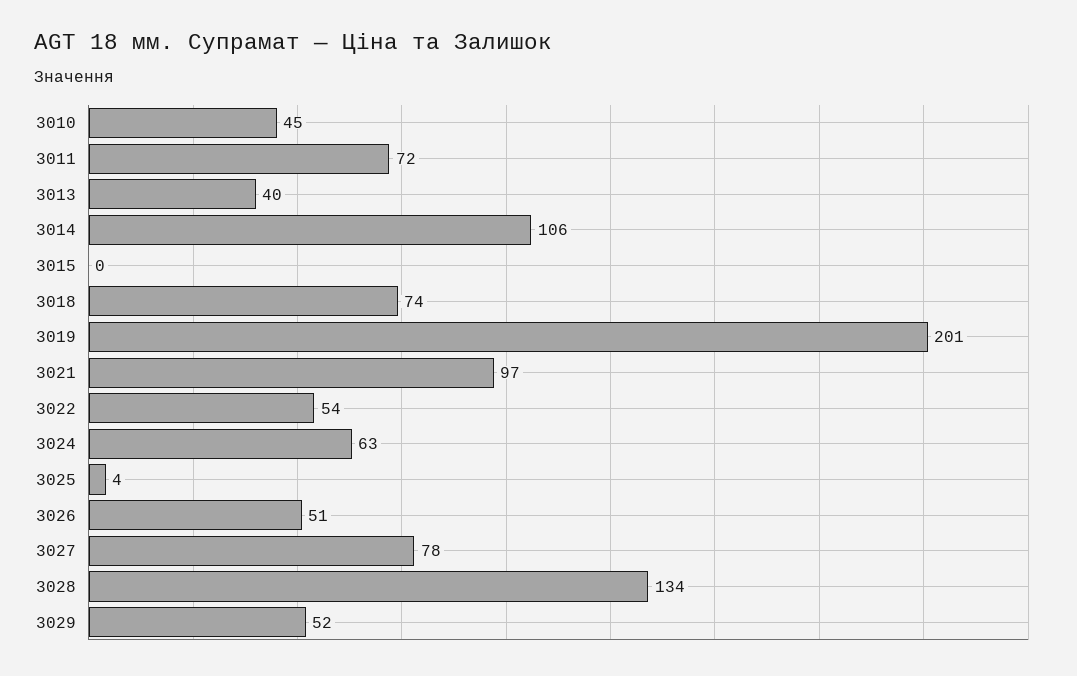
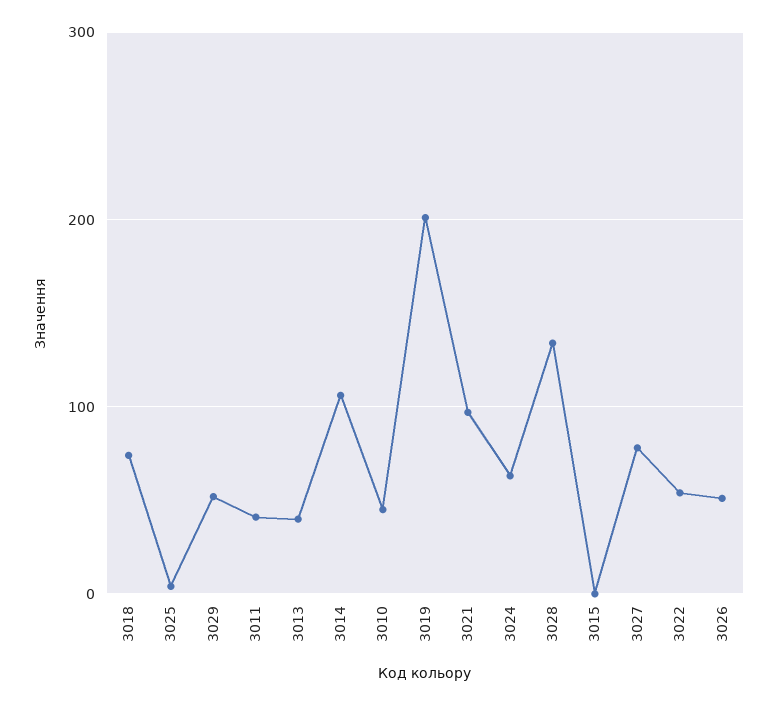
  {
    "3010": 45,
-   "3011": 72,
+   "3011": 40,
    "3013": 40,
    "3014": 106,
    "3015": 0,
    "3018": 74,
    "3019": 201,
    "3021": 97,
    "3022": 54,
    "3024": 63,
    "3025": 4,
    "3026": 51,
    "3027": 78,
    "3028": 134,
    "3029": 52
  }

